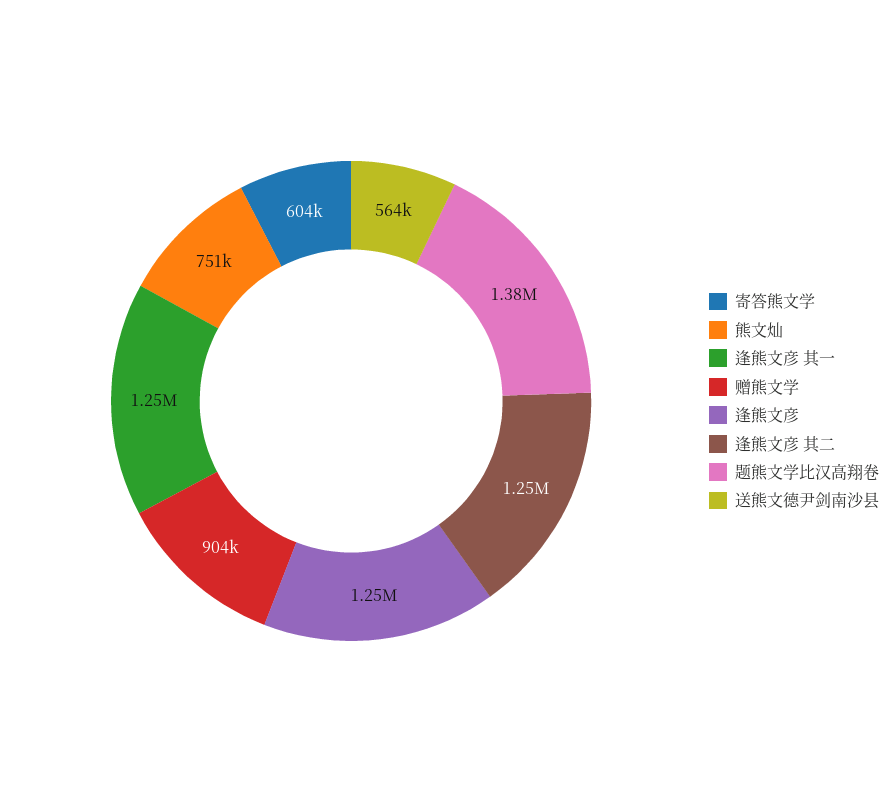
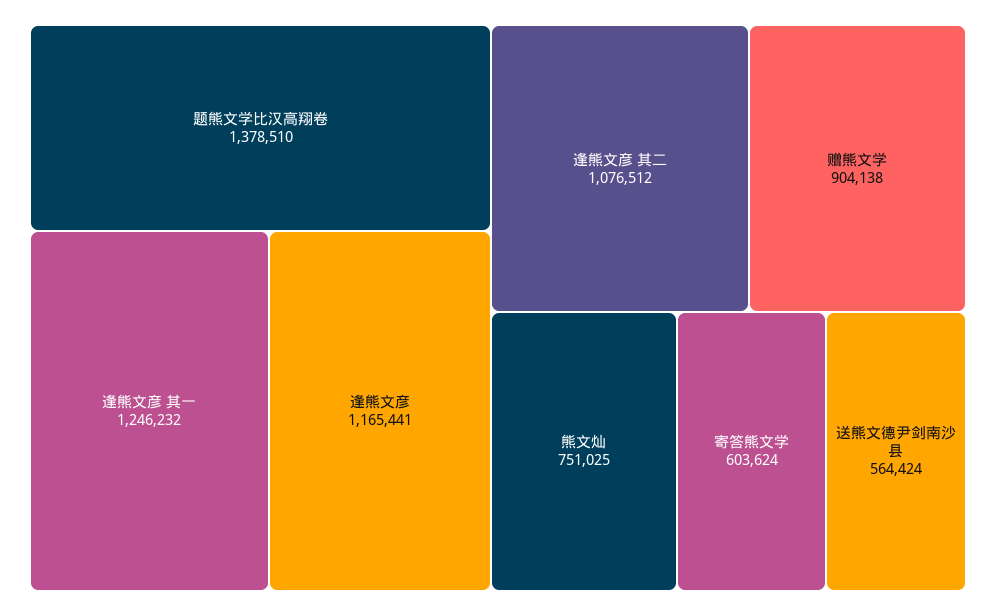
  {
    "寄答熊文学": 603624,
    "熊文灿": 751025,
    "逢熊文彦 其一": 1246232,
    "赠熊文学": 904138,
-   "逢熊文彦": 1250000,
+   "逢熊文彦": 1165441,
-   "逢熊文彦 其二": 1250000,
+   "逢熊文彦 其二": 1076512,
    "题熊文学比汉高翔卷": 1378510,
    "送熊文德尹剑南沙县": 564424
  }

